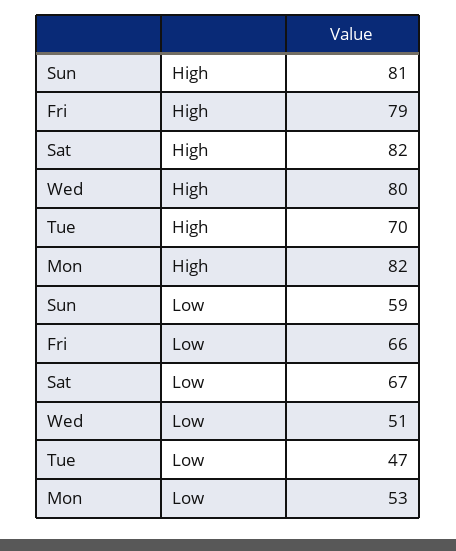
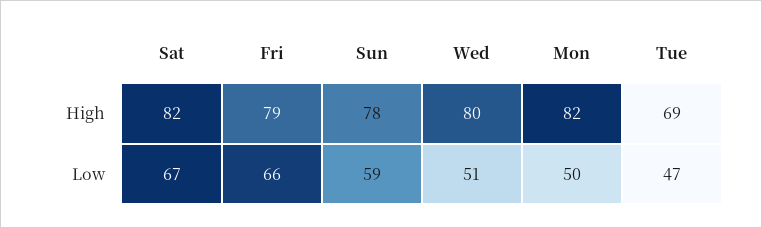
  {
    "Sun": {
-     "High": 81,
+     "High": 78,
      "Low": 59
    },
    "Fri": {
      "High": 79,
      "Low": 66
    },
    "Sat": {
      "High": 82,
      "Low": 67
    },
    "Wed": {
      "High": 80,
      "Low": 51
    },
    "Tue": {
-     "High": 70,
+     "High": 69,
      "Low": 47
    },
    "Mon": {
      "High": 82,
-     "Low": 53
+     "Low": 50
    }
  }

